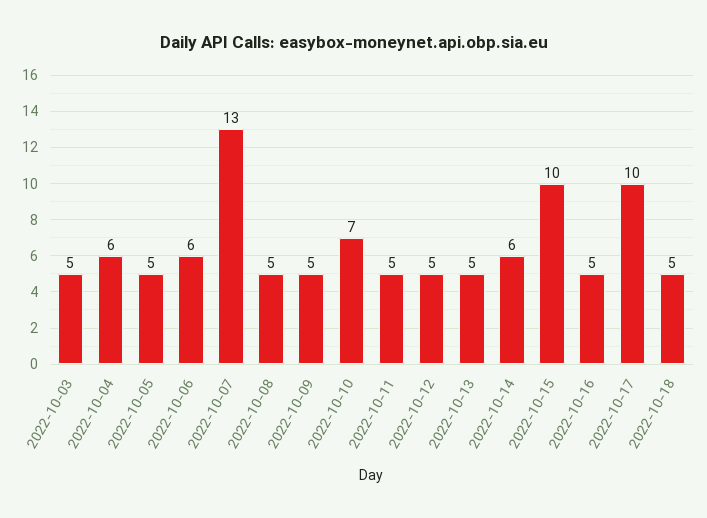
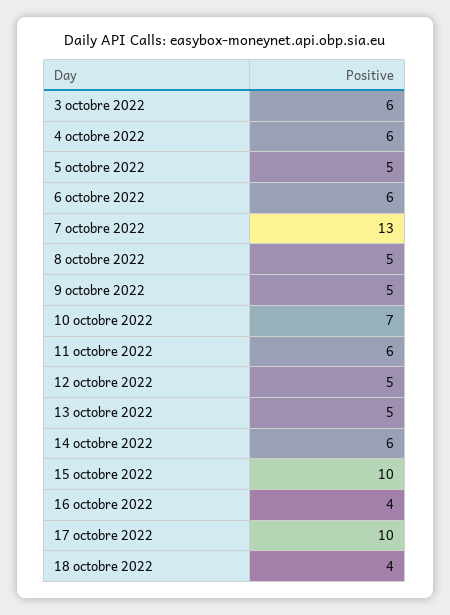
  {
-   "2022-10-03": 5,
+   "2022-10-03": 6,
    "2022-10-04": 6,
    "2022-10-05": 5,
    "2022-10-06": 6,
    "2022-10-07": 13,
    "2022-10-08": 5,
    "2022-10-09": 5,
    "2022-10-10": 7,
-   "2022-10-11": 5,
+   "2022-10-11": 6,
    "2022-10-12": 5,
    "2022-10-13": 5,
    "2022-10-14": 6,
    "2022-10-15": 10,
-   "2022-10-16": 5,
+   "2022-10-16": 4,
    "2022-10-17": 10,
-   "2022-10-18": 5
+   "2022-10-18": 4
  }

